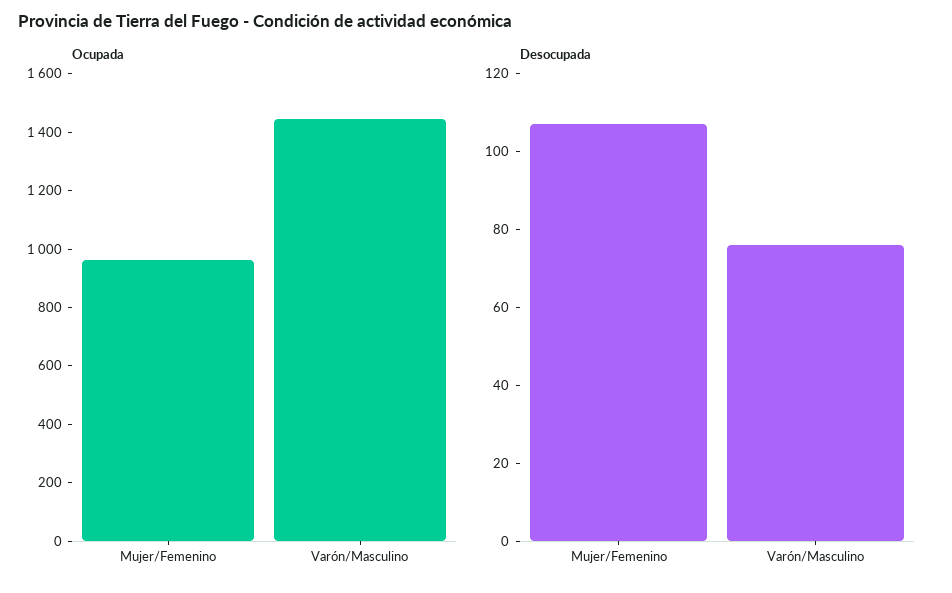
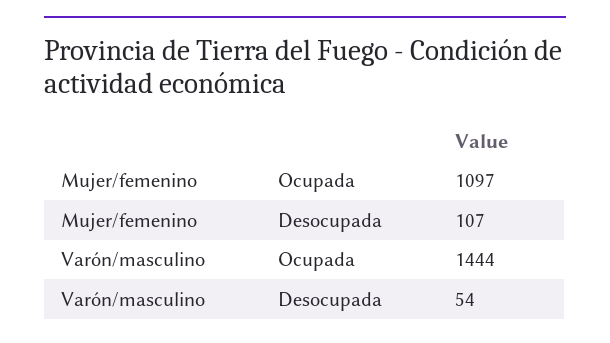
  {
    "Ocupada": {
-     "Mujer/Femenino": 950,
+     "Mujer/Femenino": 1097,
      "Varón/Masculino": 1444
    },
    "Desocupada": {
      "Mujer/Femenino": 107,
-     "Varón/Masculino": 75
+     "Varón/Masculino": 54
    }
  }

